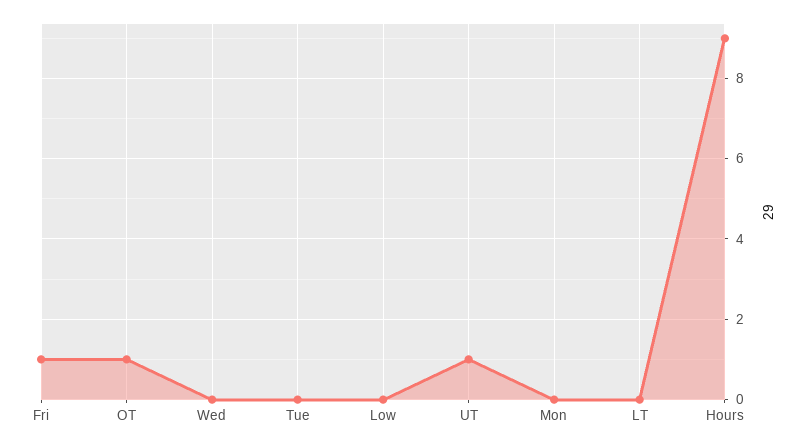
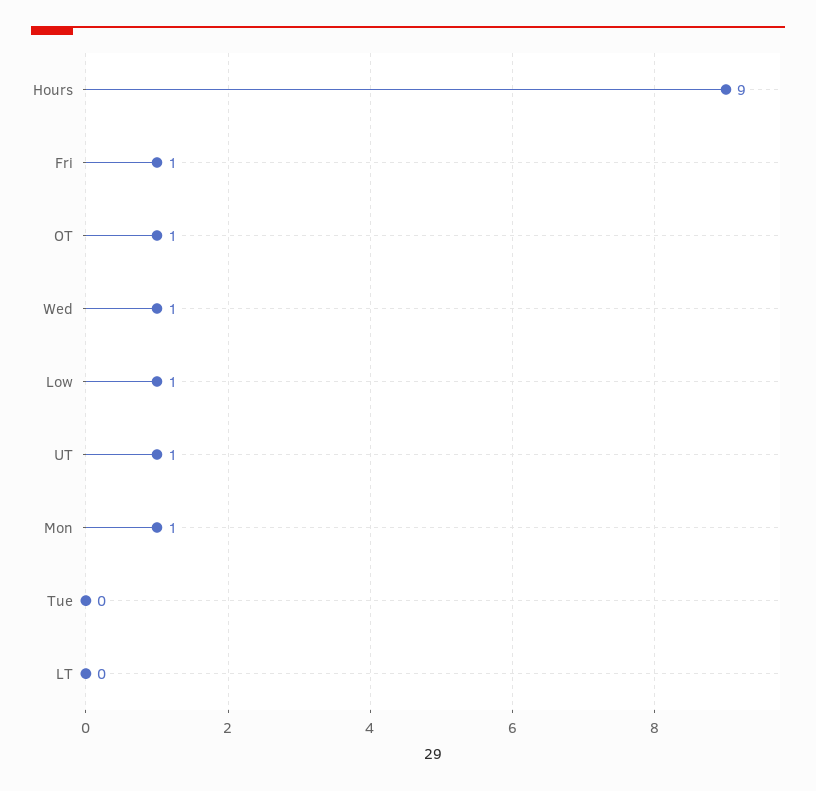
  {
    "Fri": 1,
    "OT": 1,
-   "Wed": 0,
+   "Wed": 1,
    "Tue": 0,
-   "Low": 0,
+   "Low": 1,
    "UT": 1,
-   "Mon": 0,
+   "Mon": 1,
    "LT": 0,
    "Hours": 9
  }

